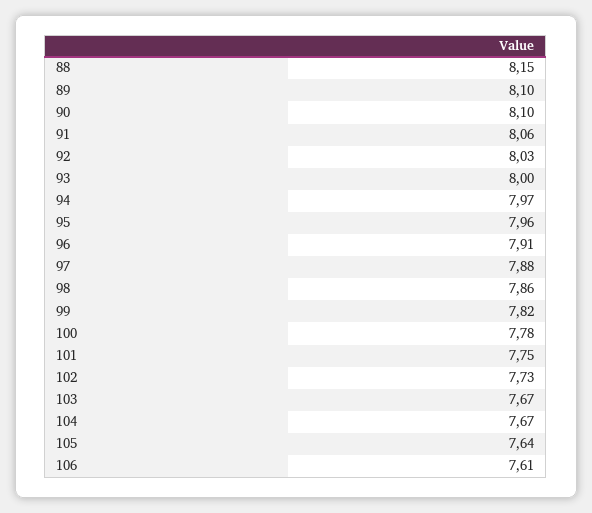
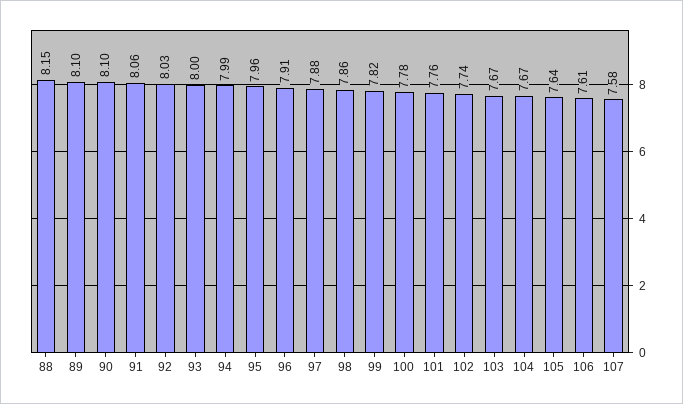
  {
    "88": 8.15,
    "89": 8.1,
    "90": 8.1,
    "91": 8.06,
    "92": 8.03,
    "93": 8,
-   "94": 7.97,
+   "94": 7.99,
    "95": 7.96,
    "96": 7.91,
    "97": 7.88,
    "98": 7.86,
    "99": 7.82,
    "100": 7.78,
-   "101": 7.75,
+   "101": 7.76,
-   "102": 7.73,
+   "102": 7.74,
    "103": 7.67,
    "104": 7.67,
    "105": 7.64,
-   "106": 7.61
+   "106": 7.61,
+   "107": 7.58
  }

